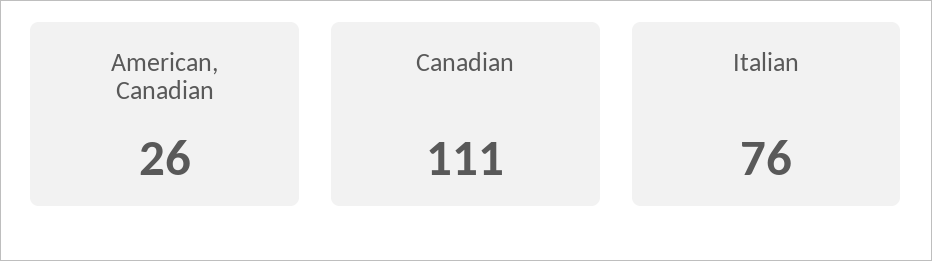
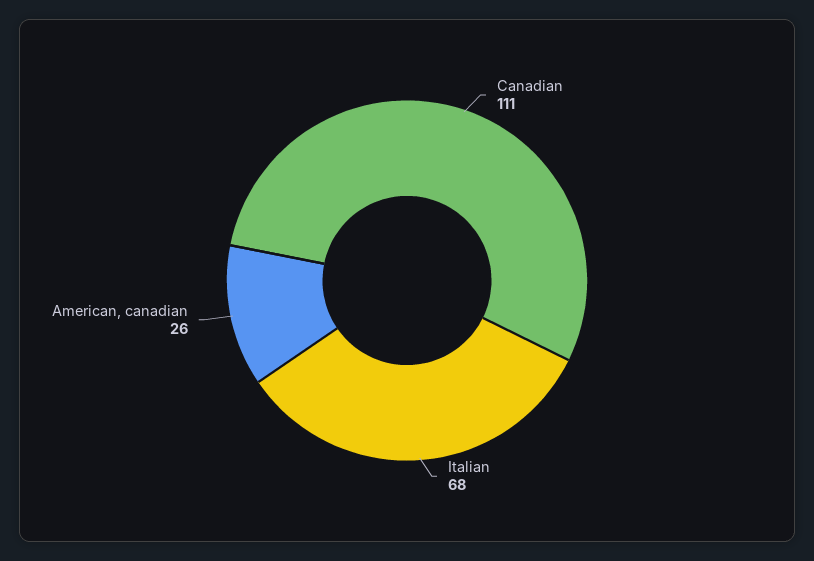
  {
    "American, Canadian": 26,
    "Canadian": 111,
-   "Italian": 76
+   "Italian": 68
  }

